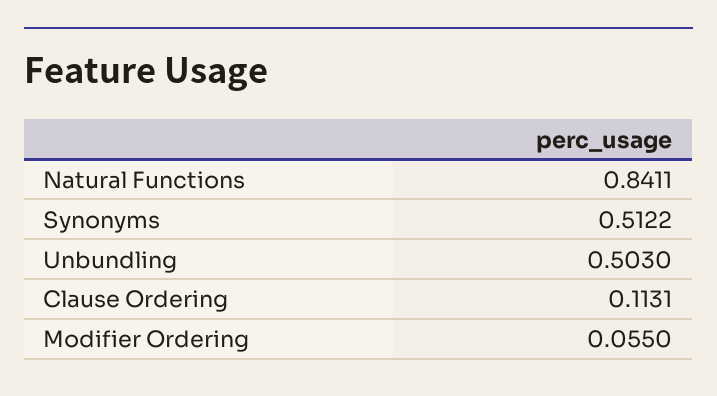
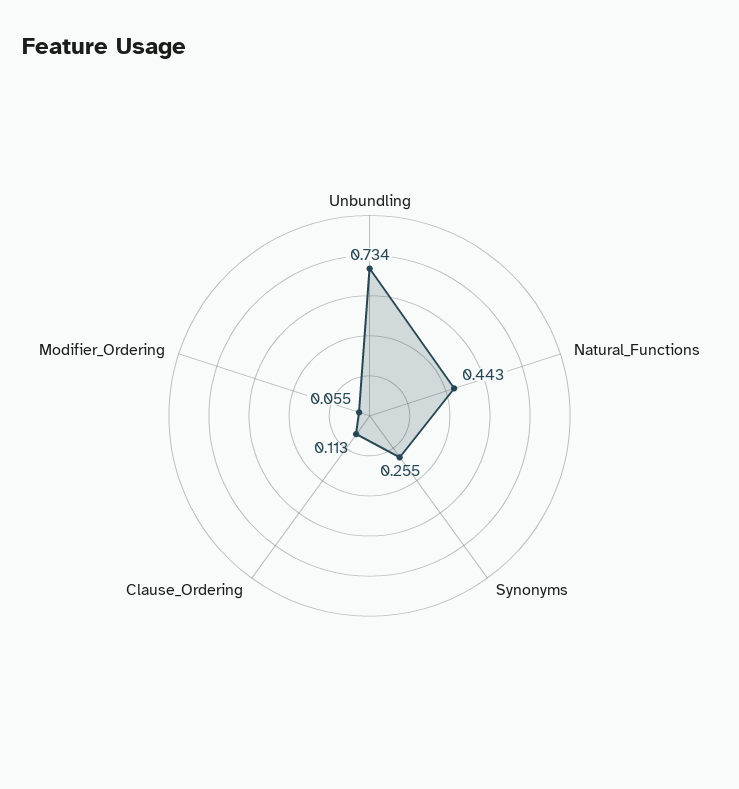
  {
-   "Natural Functions": 0.8411,
+   "Natural Functions": 0.443,
-   "Synonyms": 0.5122,
+   "Synonyms": 0.255,
-   "Unbundling": 0.503,
+   "Unbundling": 0.734,
    "Clause Ordering": 0.1131,
    "Modifier Ordering": 0.055
  }

